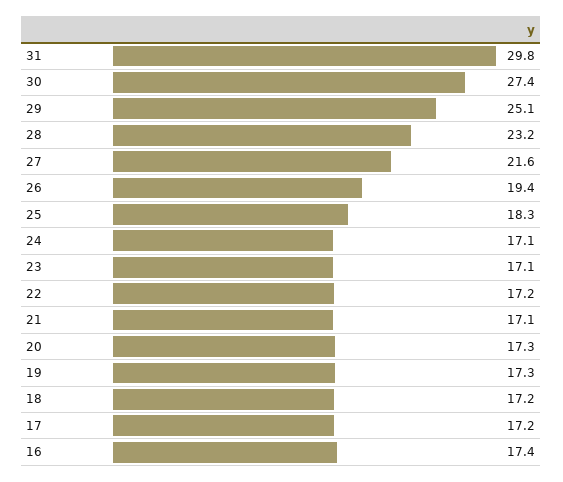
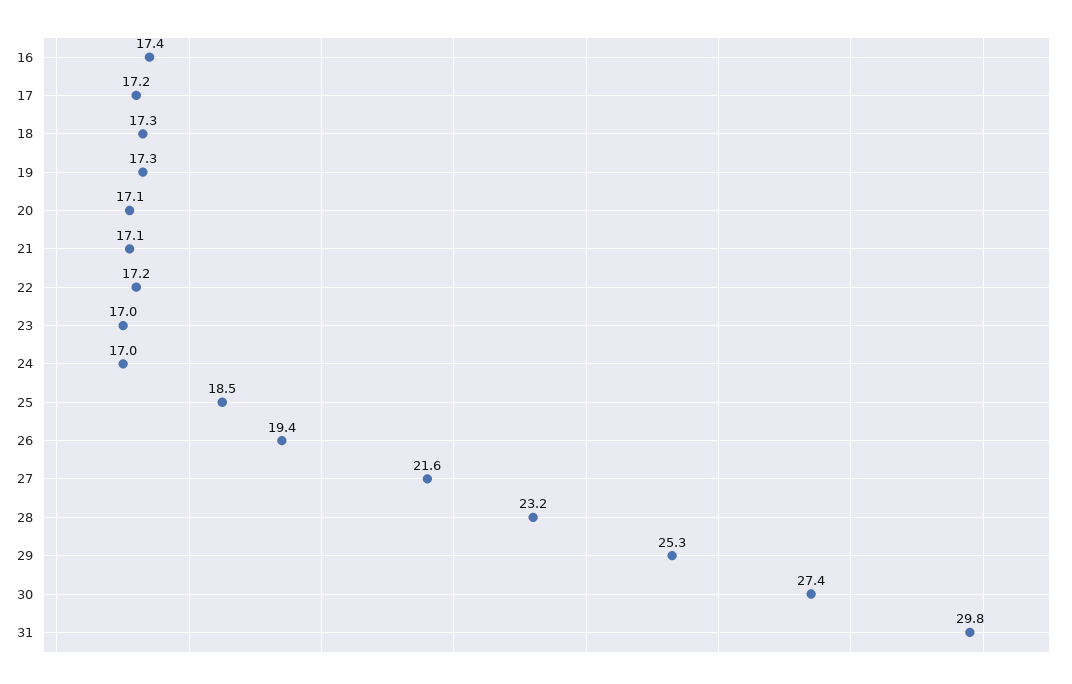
  {
    "31": 29.8,
    "30": 27.4,
-   "29": 25.1,
+   "29": 25.3,
    "28": 23.2,
    "27": 21.6,
    "26": 19.4,
-   "25": 18.3,
+   "25": 18.5,
-   "24": 17.1,
+   "24": 17,
-   "23": 17.1,
+   "23": 17,
    "22": 17.2,
    "21": 17.1,
-   "20": 17.3,
+   "20": 17.1,
    "19": 17.3,
-   "18": 17.2,
+   "18": 17.3,
    "17": 17.2,
    "16": 17.4
  }

